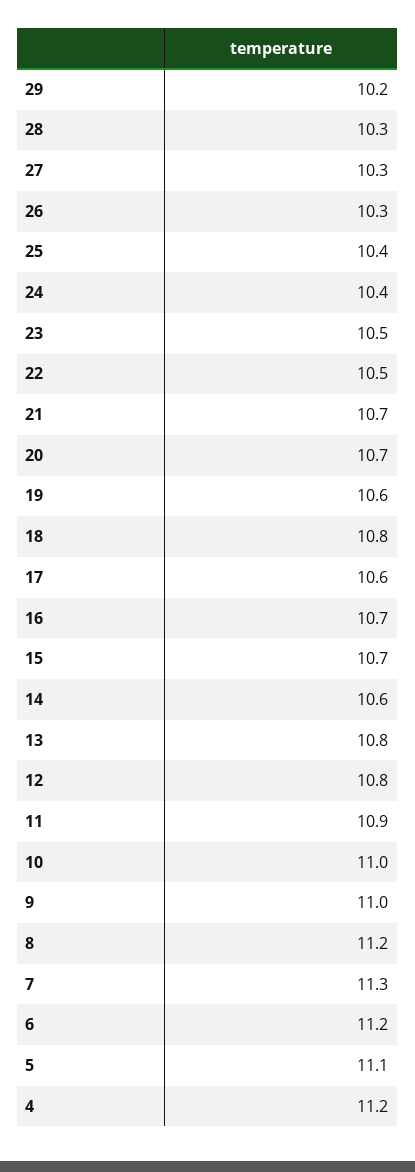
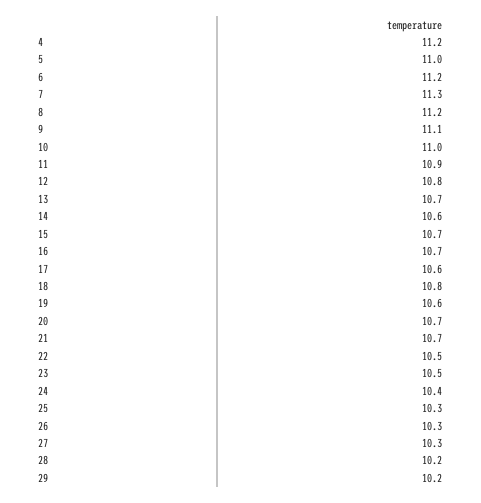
  {
    "29": 10.2,
-   "28": 10.3,
+   "28": 10.2,
    "27": 10.3,
    "26": 10.3,
-   "25": 10.4,
+   "25": 10.3,
    "24": 10.4,
    "23": 10.5,
    "22": 10.5,
    "21": 10.7,
    "20": 10.7,
    "19": 10.6,
    "18": 10.8,
    "17": 10.6,
    "16": 10.7,
    "15": 10.7,
    "14": 10.6,
-   "13": 10.8,
+   "13": 10.7,
    "12": 10.8,
    "11": 10.9,
    "10": 11,
-   "9": 11,
+   "9": 11.1,
    "8": 11.2,
    "7": 11.3,
    "6": 11.2,
-   "5": 11.1,
+   "5": 11,
    "4": 11.2
  }

